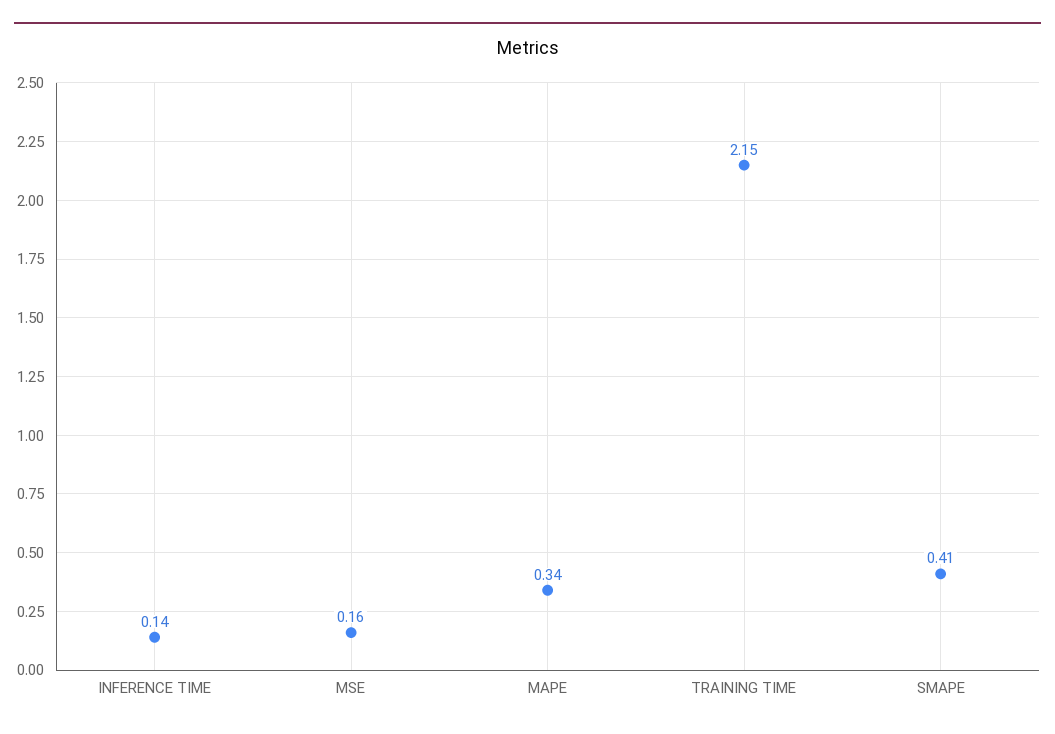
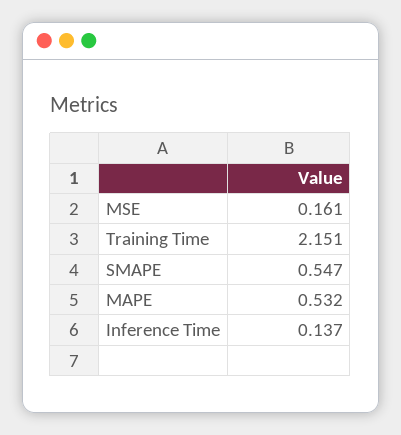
  {
    "INFERENCE TIME": 0.137,
    "MSE": 0.161,
-   "MAPE": 0.34,
+   "MAPE": 0.532,
    "TRAINING TIME": 2.151,
-   "SMAPE": 0.41
+   "SMAPE": 0.547
  }

